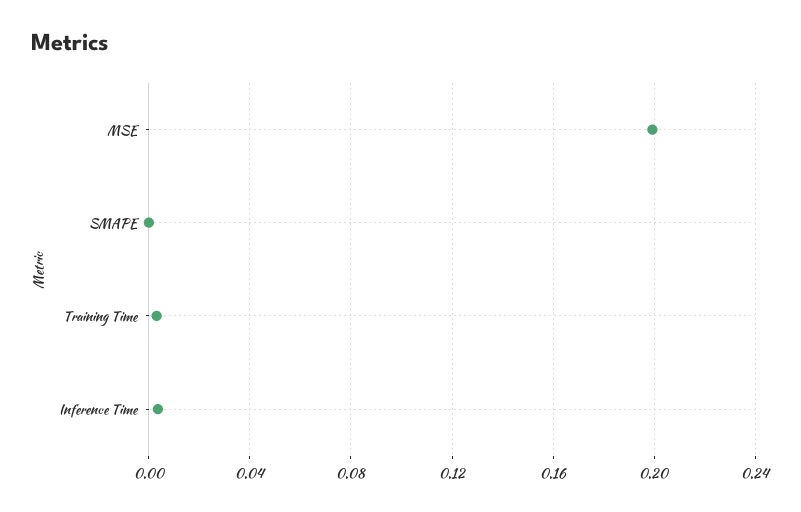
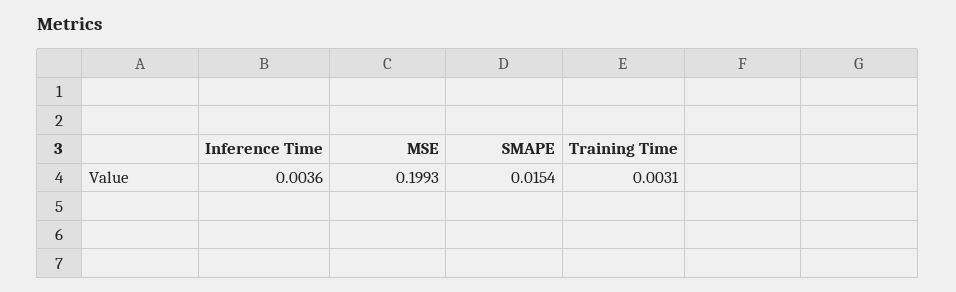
  {
    "MSE": 0.1993,
-   "SMAPE": 0,
+   "SMAPE": 0.0154,
    "Training Time": 0.0031,
    "Inference Time": 0.0036
  }

